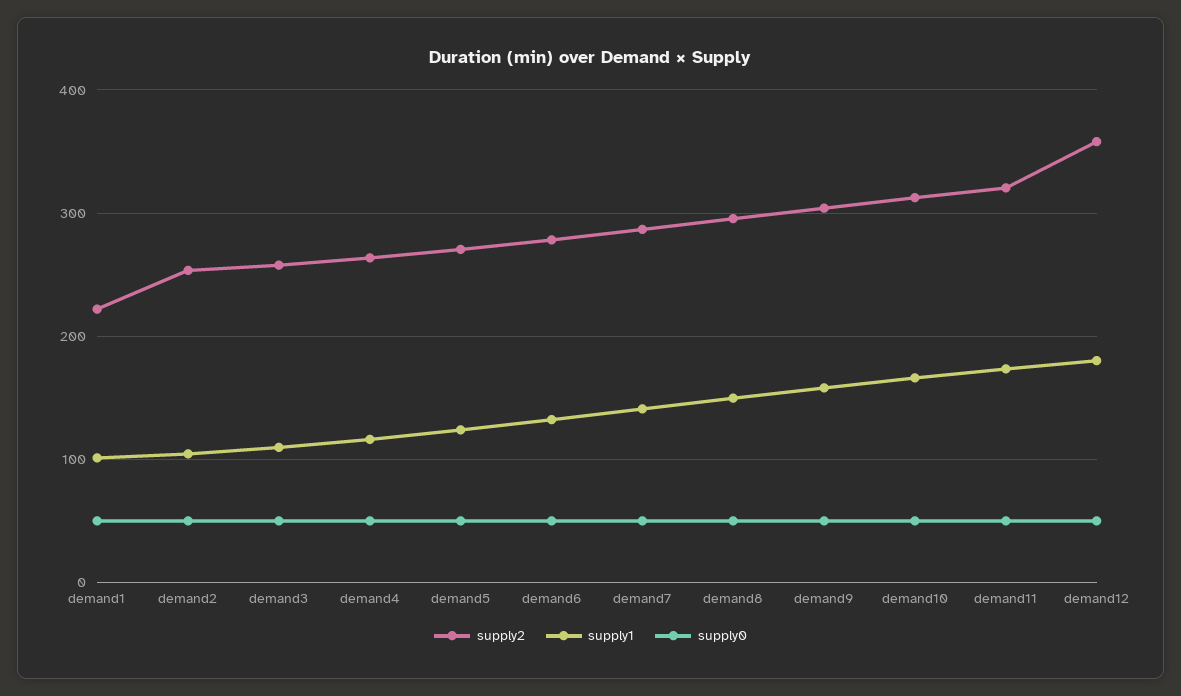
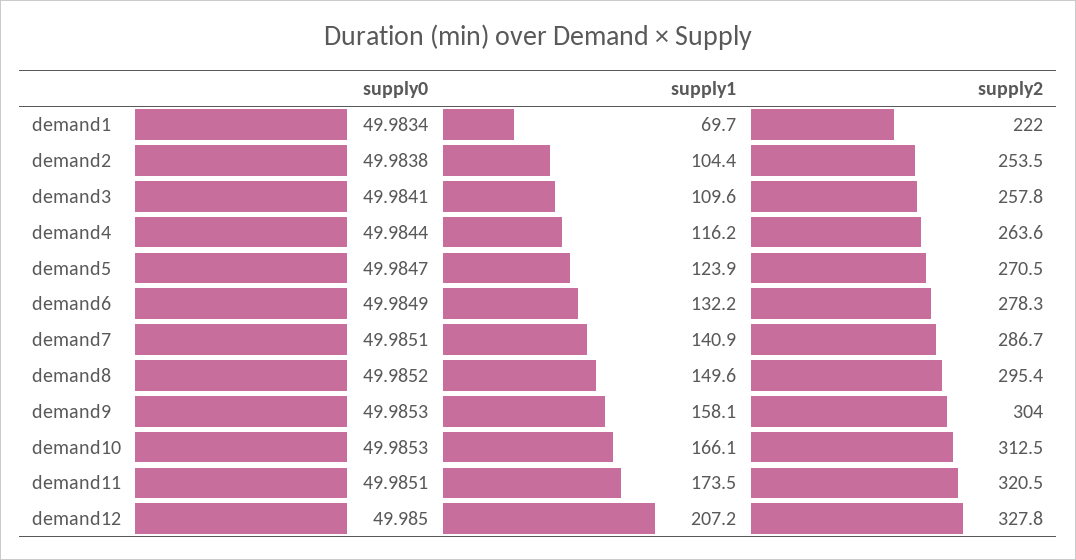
  {
    "supply2": {
      "demand1": 222,
      "demand2": 253.5,
      "demand3": 257.8,
      "demand4": 263.6,
      "demand5": 270.5,
      "demand6": 278.3,
      "demand7": 286.7,
      "demand8": 295.4,
      "demand9": 304,
      "demand10": 312.5,
      "demand11": 320.5,
-     "demand12": 360
+     "demand12": 327.8
    },
    "supply1": {
-     "demand1": 100,
+     "demand1": 69.7,
      "demand2": 104.4,
      "demand3": 109.6,
      "demand4": 116.2,
      "demand5": 123.9,
      "demand6": 132.2,
      "demand7": 140.9,
      "demand8": 149.6,
      "demand9": 158.1,
      "demand10": 166.1,
      "demand11": 173.5,
-     "demand12": 180
+     "demand12": 207.2
    },
    "supply0": {
      "demand1": 49.9834,
      "demand2": 49.9838,
      "demand3": 49.9841,
      "demand4": 49.9844,
      "demand5": 49.9847,
      "demand6": 49.9849,
      "demand7": 49.9851,
      "demand8": 49.9852,
      "demand9": 49.9853,
      "demand10": 49.9853,
      "demand11": 49.9851,
      "demand12": 49.985
    }
  }

